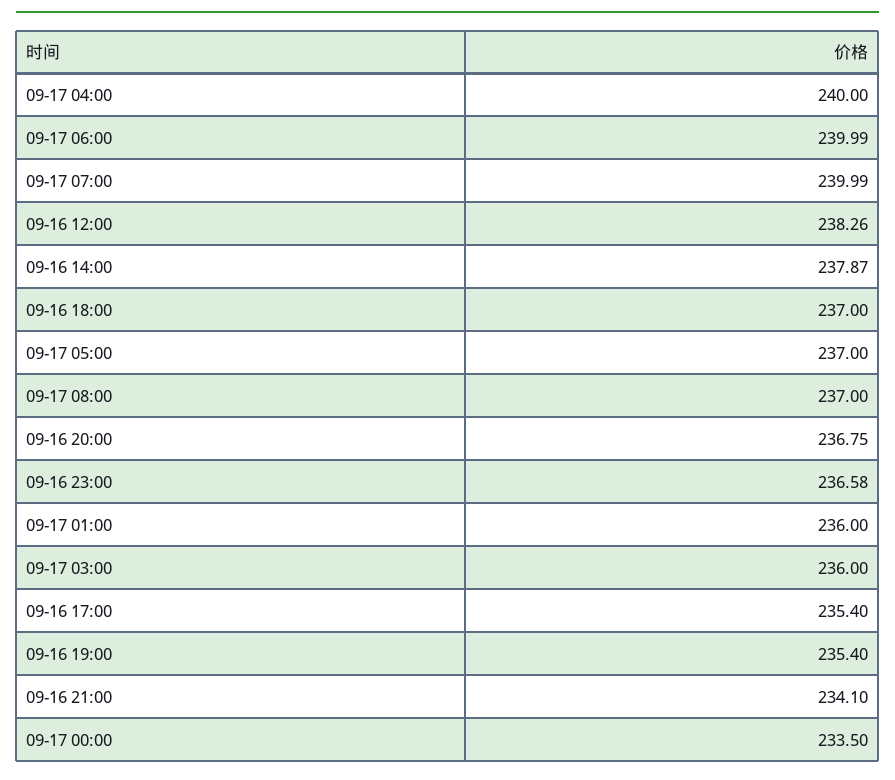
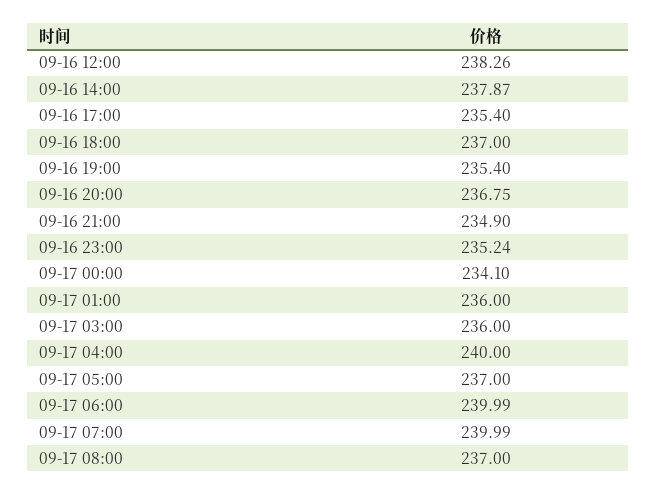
  {
    "09-17 04:00": 240,
    "09-17 06:00": 239.99,
    "09-17 07:00": 239.99,
    "09-16 12:00": 238.26,
    "09-16 14:00": 237.87,
    "09-16 18:00": 237,
    "09-17 05:00": 237,
    "09-17 08:00": 237,
    "09-16 20:00": 236.75,
-   "09-16 23:00": 236.58,
+   "09-16 23:00": 235.24,
    "09-17 01:00": 236,
    "09-17 03:00": 236,
    "09-16 17:00": 235.4,
    "09-16 19:00": 235.4,
-   "09-16 21:00": 234.1,
+   "09-16 21:00": 234.9,
-   "09-17 00:00": 233.5
+   "09-17 00:00": 234.1
  }

